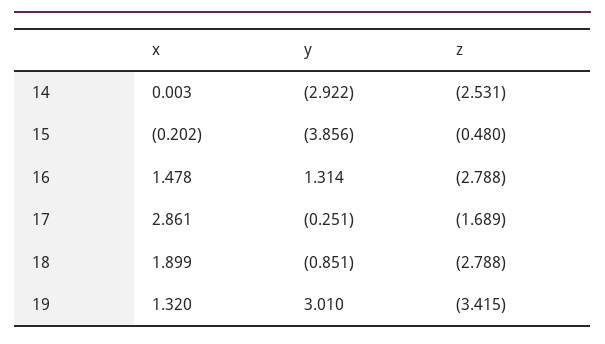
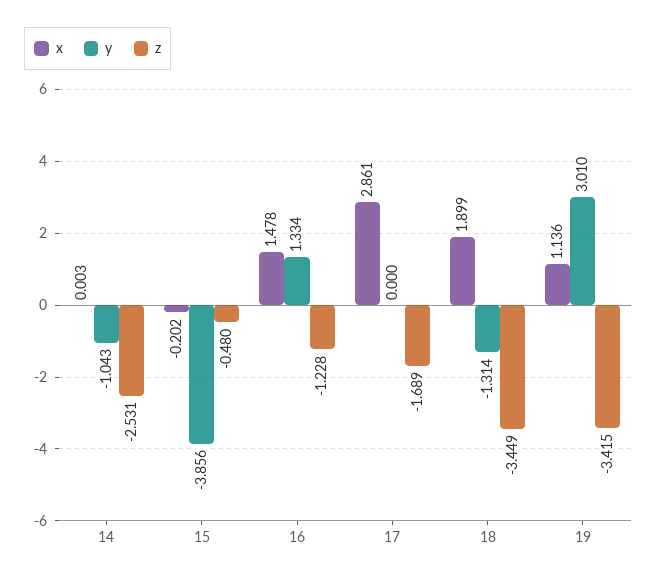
  {
    "x": {
      "14": 0.003,
      "15": -0.202,
      "16": 1.478,
      "17": 2.861,
      "18": 1.899,
-     "19": 1.32
+     "19": 1.136
    },
    "y": {
-     "14": -2.922,
+     "14": -1.043,
      "15": -3.856,
-     "16": 1.314,
+     "16": 1.334,
-     "17": -0.251,
+     "17": 0,
-     "18": -0.851,
+     "18": -1.314,
      "19": 3.01
    },
    "z": {
      "14": -2.531,
      "15": -0.48,
-     "16": -2.788,
+     "16": -1.228,
      "17": -1.689,
-     "18": -2.788,
+     "18": -3.449,
      "19": -3.415
    }
  }

